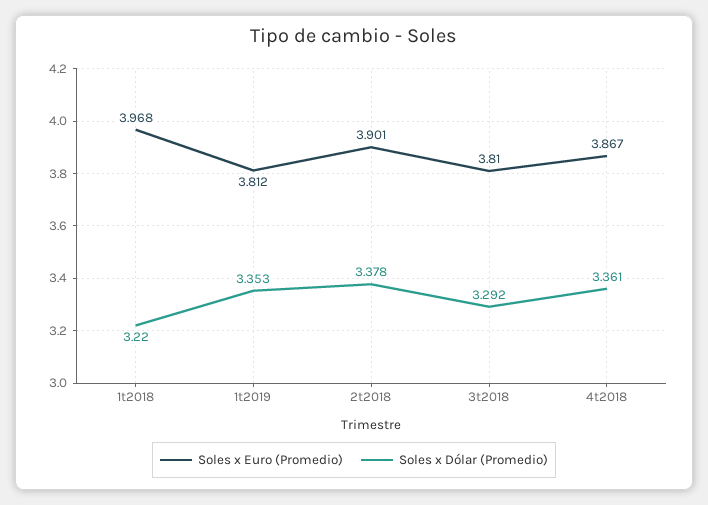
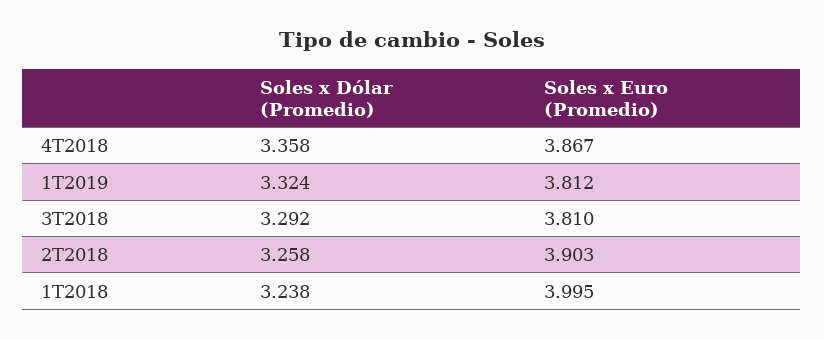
  {
    "Soles x Euro (Promedio)": {
-     "1t2018": 3.968,
+     "1t2018": 3.995,
      "1t2019": 3.812,
-     "2t2018": 3.901,
+     "2t2018": 3.903,
      "3t2018": 3.81,
      "4t2018": 3.867
    },
    "Soles x Dólar (Promedio)": {
-     "1t2018": 3.22,
+     "1t2018": 3.238,
-     "1t2019": 3.353,
+     "1t2019": 3.324,
-     "2t2018": 3.378,
+     "2t2018": 3.258,
      "3t2018": 3.292,
-     "4t2018": 3.361
+     "4t2018": 3.358
    }
  }

